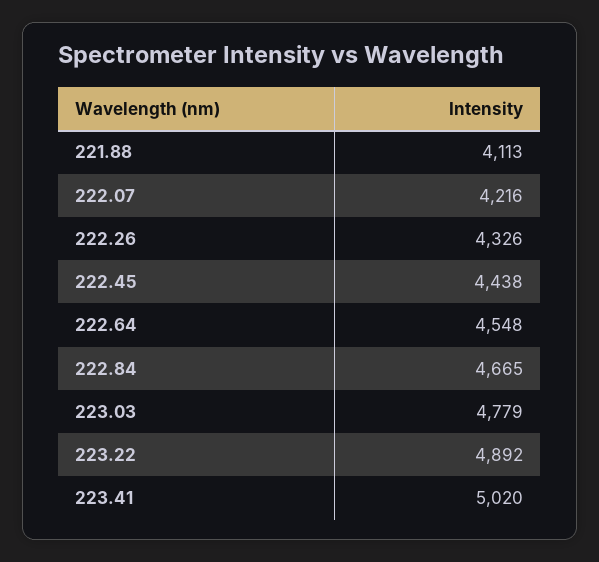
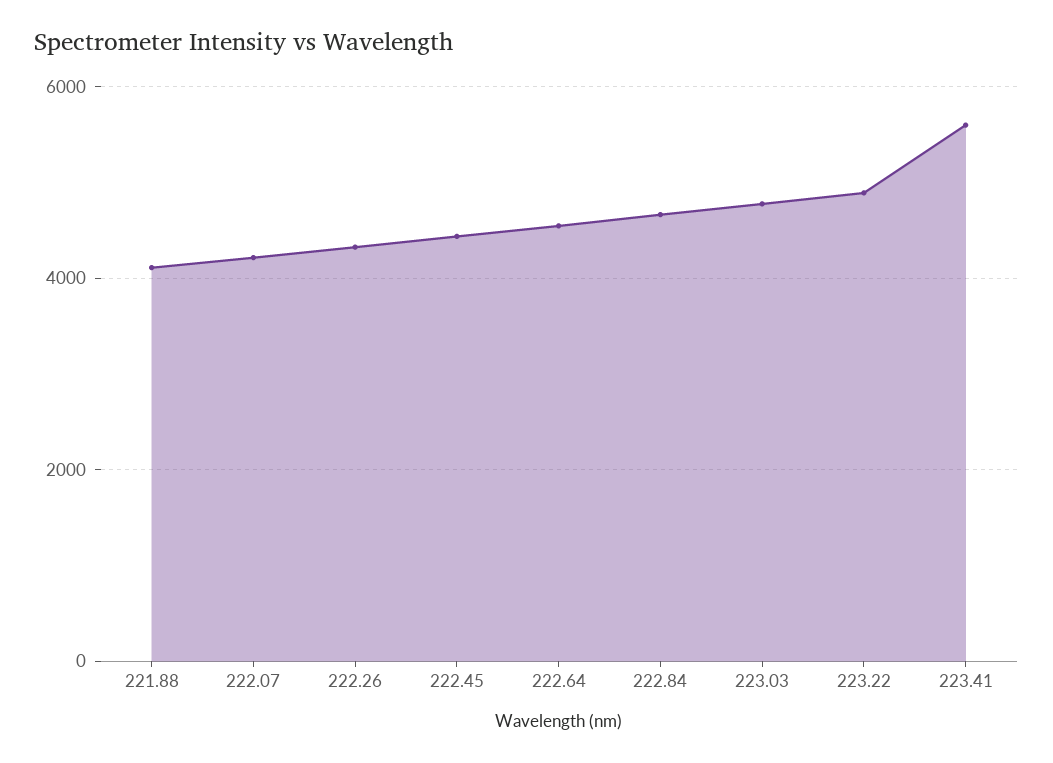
  {
    "221.88": 4113,
    "222.07": 4216,
    "222.26": 4326,
    "222.45": 4438,
    "222.64": 4548,
    "222.84": 4665,
    "223.03": 4779,
    "223.22": 4892,
-   "223.41": 5020
+   "223.41": 5600
  }

